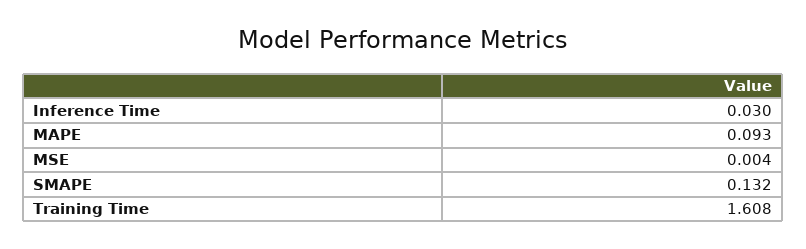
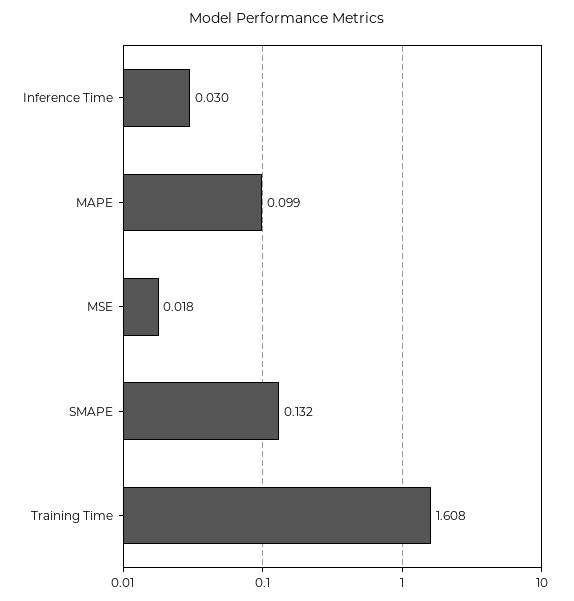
  {
    "Inference Time": 0.03,
-   "MAPE": 0.093,
+   "MAPE": 0.099,
-   "MSE": 0.004,
+   "MSE": 0.018,
    "SMAPE": 0.132,
    "Training Time": 1.608
  }

